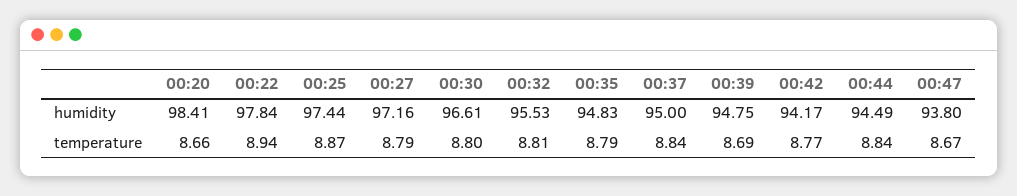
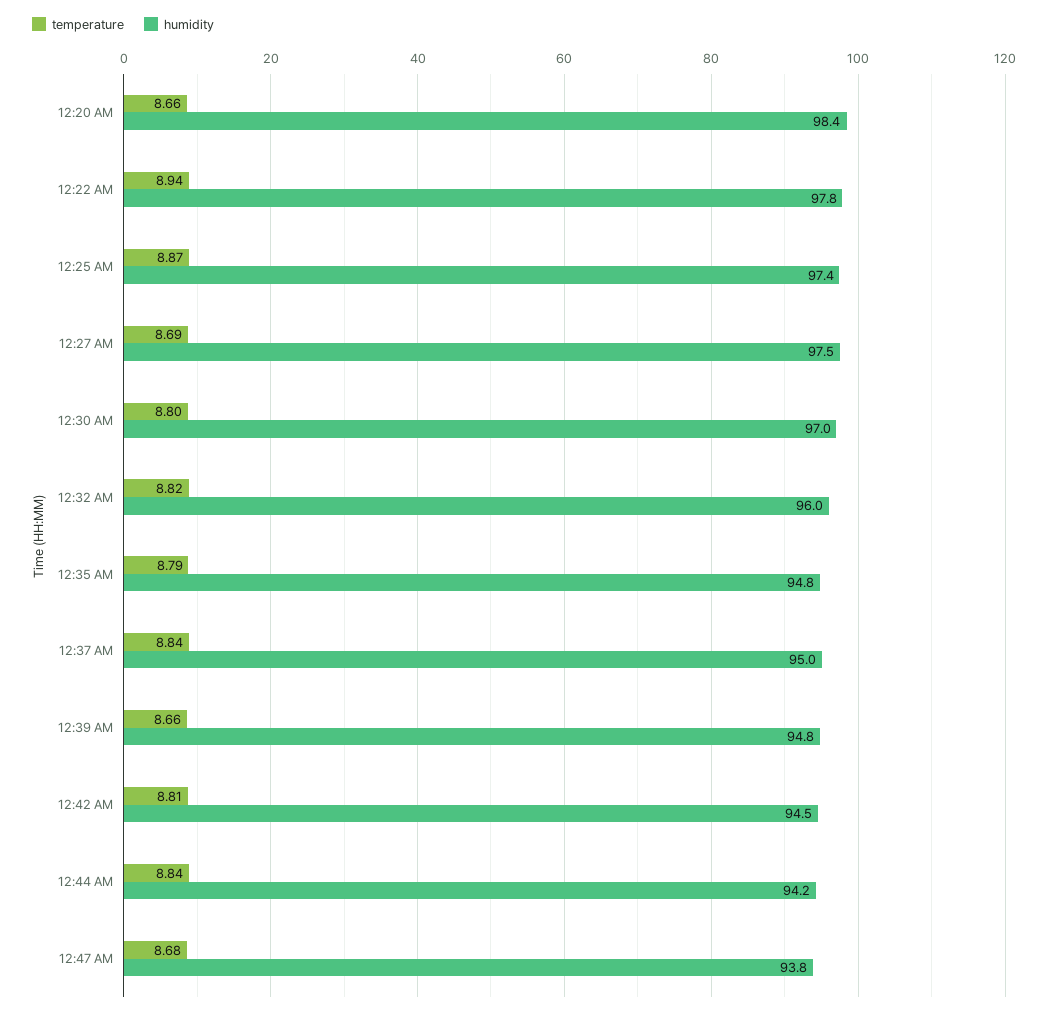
  {
    "humidity": {
      "00:20": 98.41,
      "00:22": 97.84,
      "00:25": 97.44,
-     "00:27": 97.16,
+     "00:27": 97.5,
-     "00:30": 96.61,
+     "00:30": 97,
-     "00:32": 95.53,
+     "00:32": 96,
      "00:35": 94.83,
      "00:37": 95,
      "00:39": 94.75,
-     "00:42": 94.17,
+     "00:42": 94.5,
-     "00:44": 94.49,
+     "00:44": 94.2,
      "00:47": 93.8
    },
    "temperature": {
      "00:20": 8.66,
      "00:22": 8.94,
      "00:25": 8.87,
-     "00:27": 8.79,
+     "00:27": 8.69,
      "00:30": 8.8,
-     "00:32": 8.81,
+     "00:32": 8.82,
      "00:35": 8.79,
      "00:37": 8.84,
-     "00:39": 8.69,
+     "00:39": 8.66,
-     "00:42": 8.77,
+     "00:42": 8.81,
      "00:44": 8.84,
-     "00:47": 8.67
+     "00:47": 8.68
    }
  }

